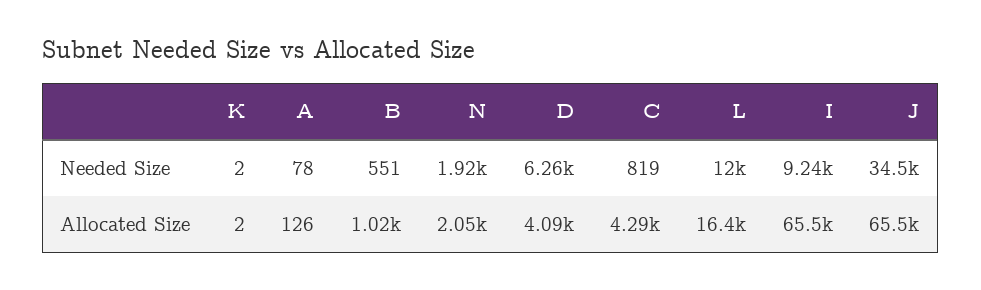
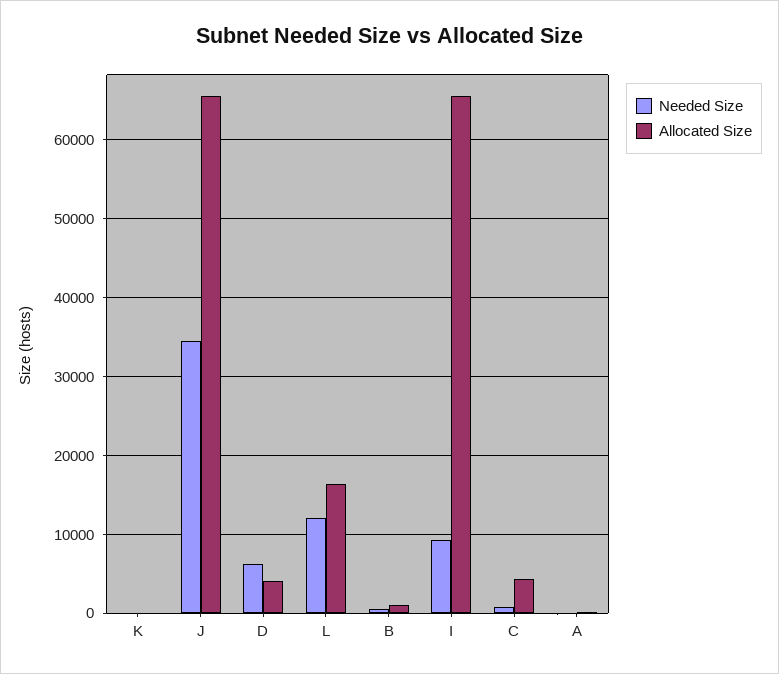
  {
    "Needed Size": {
      "K": 2,
      "A": 78,
      "B": 551,
-     "N": 1920,
      "D": 6260,
      "C": 819,
      "L": 12000,
      "I": 9240,
      "J": 34500
    },
    "Allocated Size": {
      "K": 2,
      "A": 126,
      "B": 1020,
-     "N": 2050,
      "D": 4090,
      "C": 4290,
      "L": 16400,
      "I": 65500,
      "J": 65500
    }
  }

